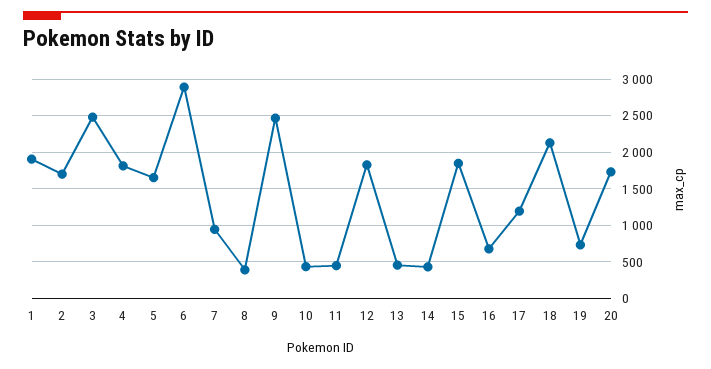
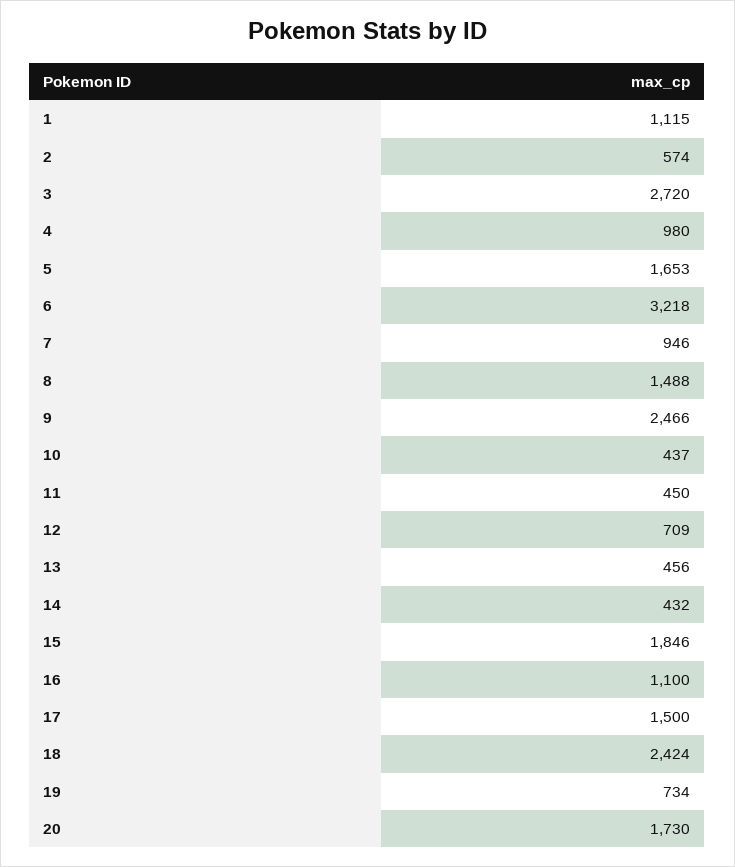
  {
-   "1": 1900,
+   "1": 1115,
-   "2": 1700,
+   "2": 574,
-   "3": 2500,
+   "3": 2720,
-   "4": 1800,
+   "4": 980,
    "5": 1653,
-   "6": 2900,
+   "6": 3218,
    "7": 946,
-   "8": 400,
+   "8": 1488,
    "9": 2466,
    "10": 437,
    "11": 450,
-   "12": 1800,
+   "12": 709,
    "13": 456,
    "14": 432,
    "15": 1846,
-   "16": 700,
+   "16": 1100,
-   "17": 1200,
+   "17": 1500,
-   "18": 2100,
+   "18": 2424,
    "19": 734,
    "20": 1730
  }

